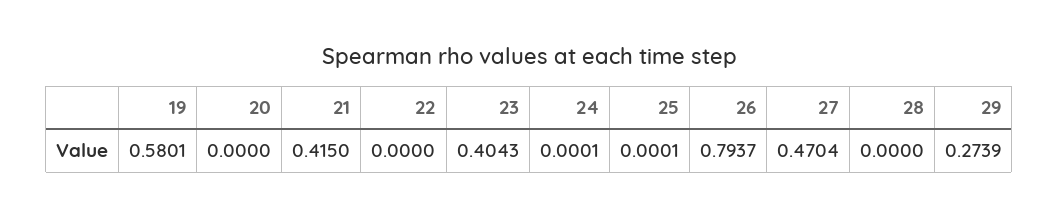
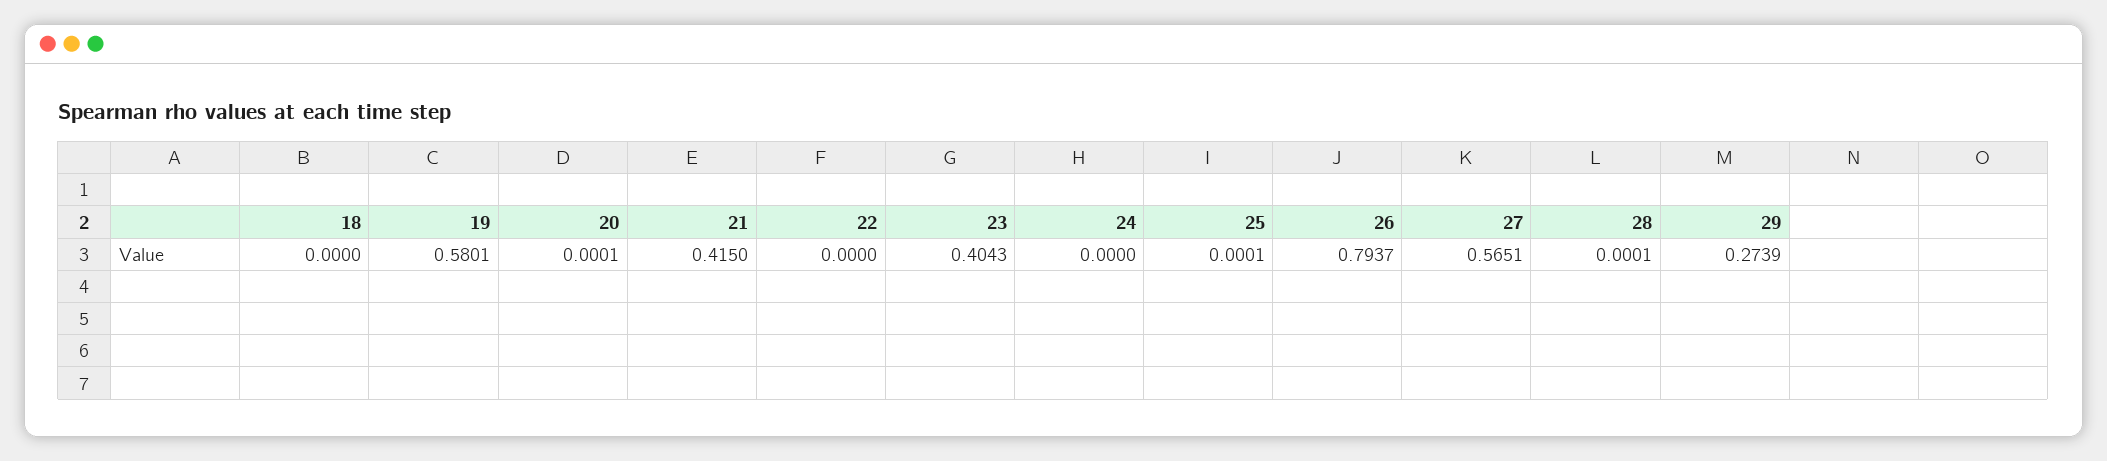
  {
    "19": 0.5801,
-   "20": 0,
+   "20": 0.0001,
    "21": 0.415,
    "22": 0,
    "23": 0.4043,
-   "24": 0.0001,
+   "24": 0,
    "25": 0.0001,
    "26": 0.7937,
-   "27": 0.4704,
+   "27": 0.5651,
-   "28": 0,
+   "28": 0.0001,
-   "29": 0.2739
+   "29": 0.2739,
+   "18": 0
  }

